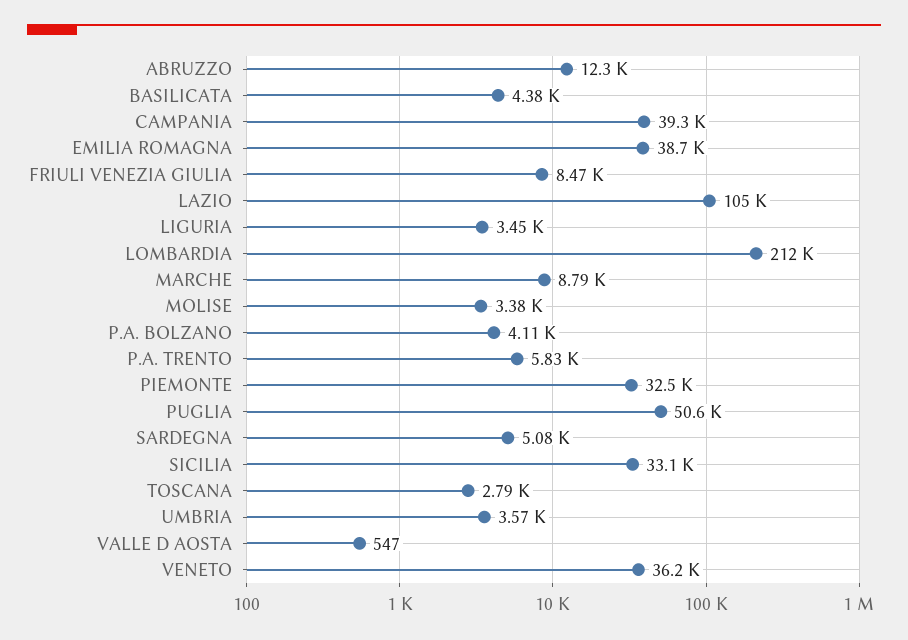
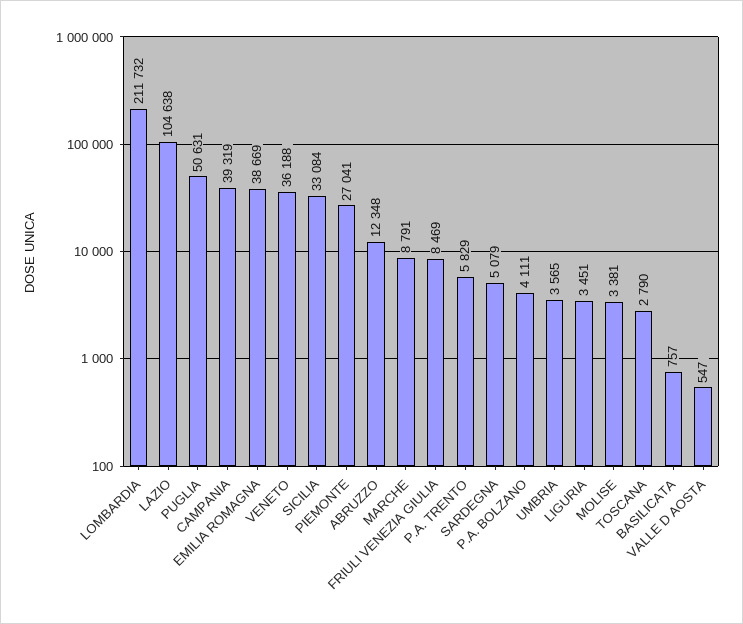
  {
    "ABRUZZO": 12348,
-   "BASILICATA": 4380,
+   "BASILICATA": 757,
    "CAMPANIA": 39319,
    "EMILIA ROMAGNA": 38669,
    "FRIULI VENEZIA GIULIA": 8469,
    "LAZIO": 104638,
    "LIGURIA": 3451,
    "LOMBARDIA": 211732,
    "MARCHE": 8791,
    "MOLISE": 3381,
    "P.A. BOLZANO": 4111,
    "P.A. TRENTO": 5829,
-   "PIEMONTE": 32500,
+   "PIEMONTE": 27041,
    "PUGLIA": 50631,
    "SARDEGNA": 5079,
    "SICILIA": 33084,
    "TOSCANA": 2790,
    "UMBRIA": 3565,
    "VALLE D AOSTA": 547,
    "VENETO": 36188
  }

